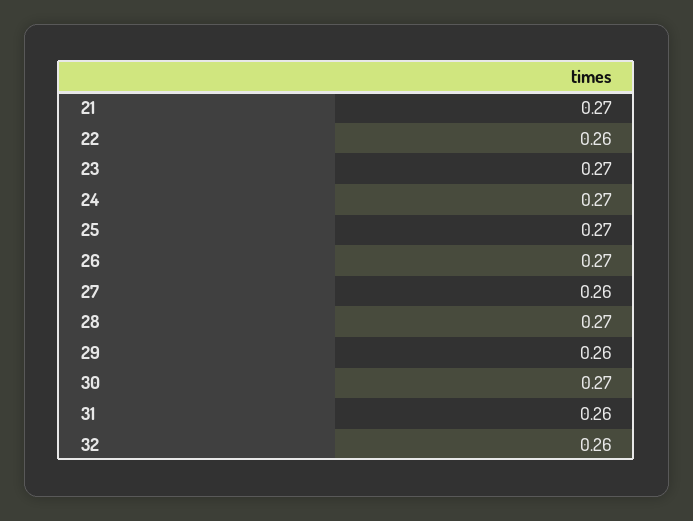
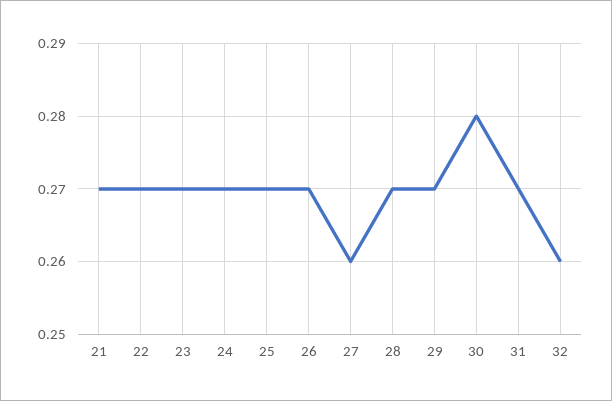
  {
    "21": 0.27,
-   "22": 0.26,
+   "22": 0.27,
    "23": 0.27,
    "24": 0.27,
    "25": 0.27,
    "26": 0.27,
    "27": 0.26,
    "28": 0.27,
-   "29": 0.26,
+   "29": 0.27,
-   "30": 0.27,
+   "30": 0.28,
-   "31": 0.26,
+   "31": 0.27,
    "32": 0.26
  }

